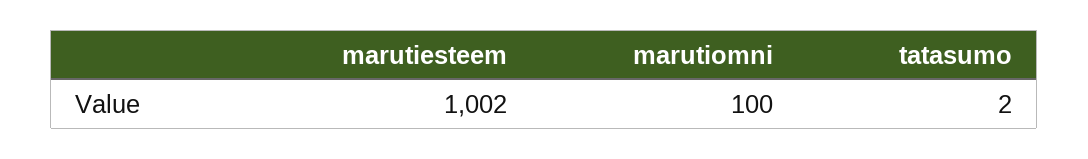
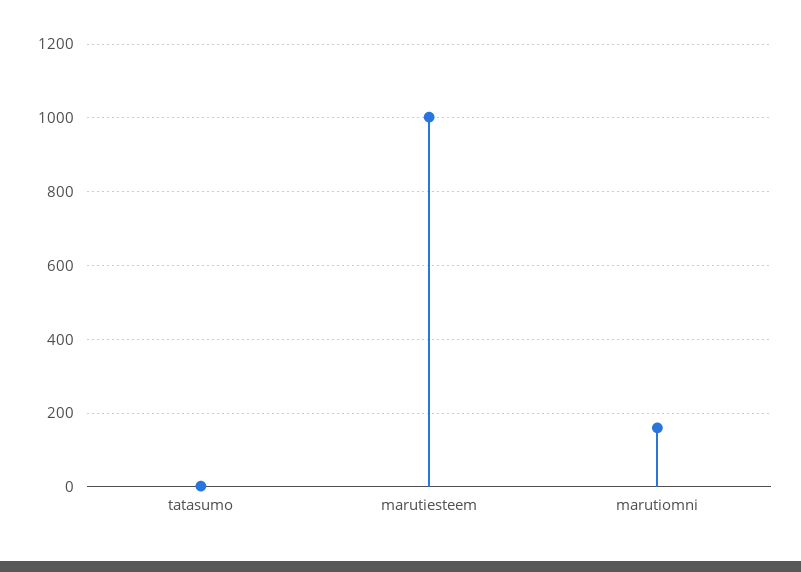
  {
    "marutiesteem": 1002,
-   "marutiomni": 100,
+   "marutiomni": 160,
    "tatasumo": 2
  }

